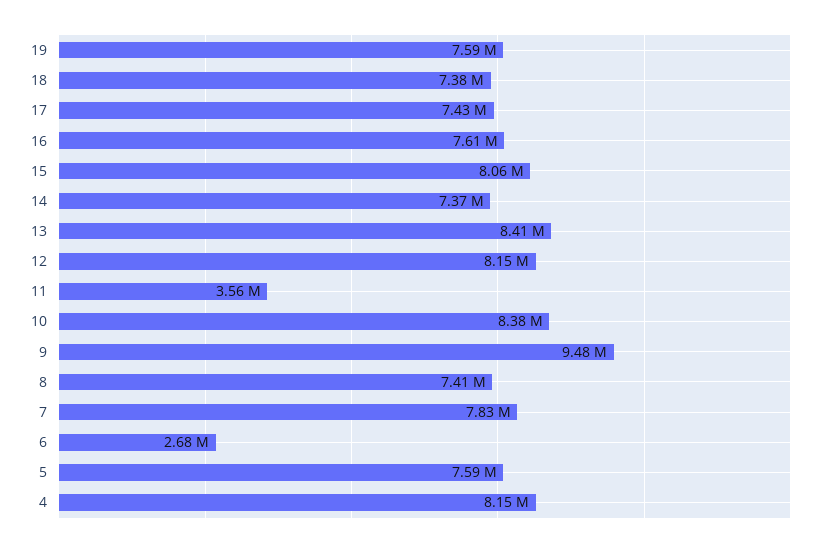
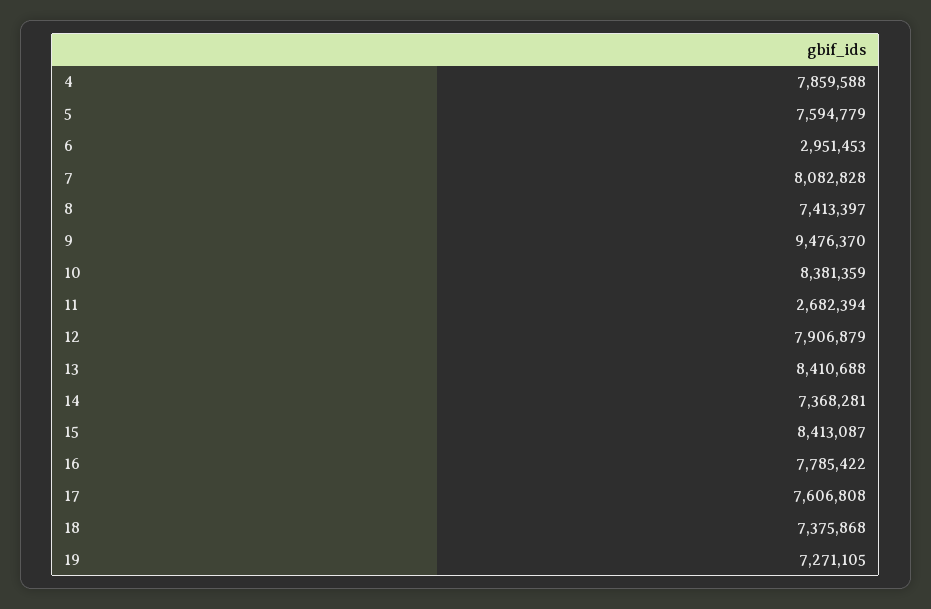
  {
-   "19": 7590000,
+   "19": 7271105,
    "18": 7375868,
-   "17": 7430000,
+   "17": 7606808,
-   "16": 7610000,
+   "16": 7785422,
-   "15": 8060000,
+   "15": 8413087,
    "14": 7368281,
    "13": 8410688,
-   "12": 8150000,
+   "12": 7906879,
-   "11": 3560000,
+   "11": 2682394,
    "10": 8381359,
    "9": 9476370,
    "8": 7413397,
-   "7": 7830000,
+   "7": 8082828,
-   "6": 2680000,
+   "6": 2951453,
    "5": 7594779,
-   "4": 8150000
+   "4": 7859588
  }

